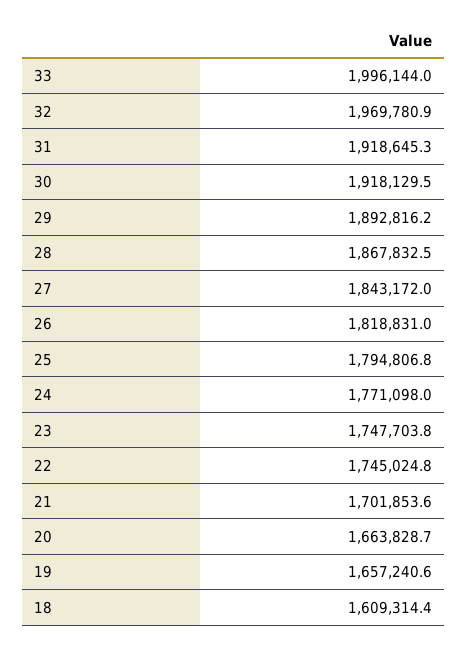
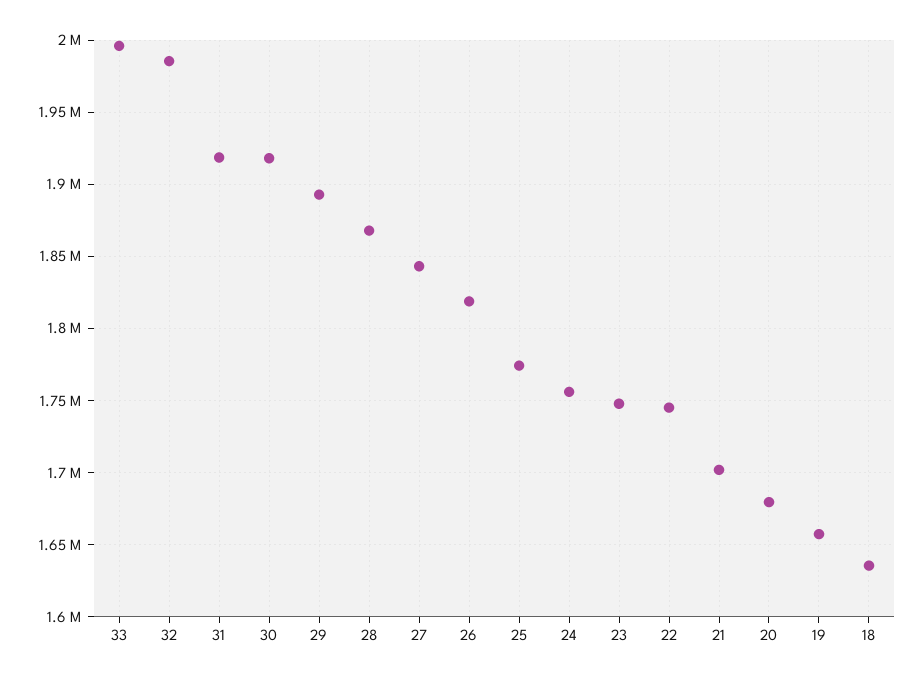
  {
    "33": 1996144,
-   "32": 1969780.9,
+   "32": 1985000,
    "31": 1918645.3,
    "30": 1918129.5,
    "29": 1892816.2,
    "28": 1867832.5,
    "27": 1843172,
    "26": 1818831,
-   "25": 1794806.8,
+   "25": 1775000,
-   "24": 1771098,
+   "24": 1755000,
    "23": 1747703.8,
    "22": 1745024.8,
    "21": 1701853.6,
-   "20": 1663828.7,
+   "20": 1680000,
    "19": 1657240.6,
-   "18": 1609314.4
+   "18": 1635000
  }

